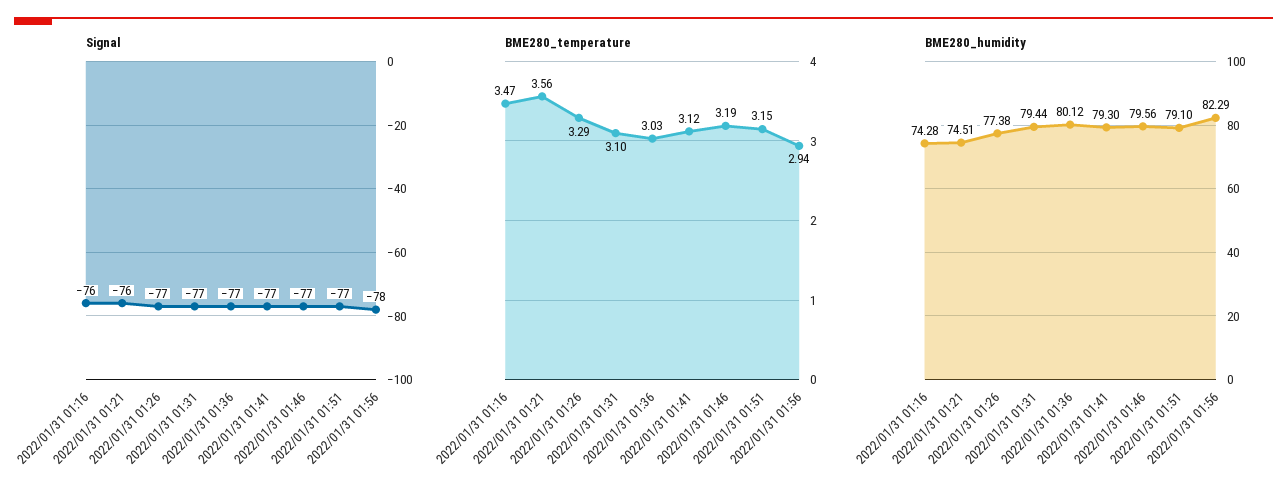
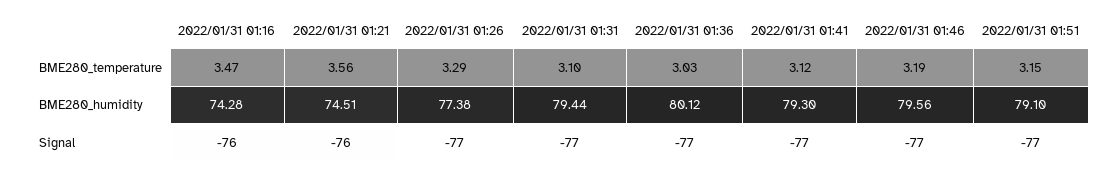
  {
    "Signal": {
      "2022/01/31 01:16": -76,
      "2022/01/31 01:21": -76,
      "2022/01/31 01:26": -77,
      "2022/01/31 01:31": -77,
      "2022/01/31 01:36": -77,
      "2022/01/31 01:41": -77,
      "2022/01/31 01:46": -77,
-     "2022/01/31 01:51": -77,
+     "2022/01/31 01:51": -77
-     "2022/01/31 01:56": -78
    },
    "BME280_temperature": {
      "2022/01/31 01:16": 3.47,
      "2022/01/31 01:21": 3.56,
      "2022/01/31 01:26": 3.29,
      "2022/01/31 01:31": 3.1,
      "2022/01/31 01:36": 3.03,
      "2022/01/31 01:41": 3.12,
      "2022/01/31 01:46": 3.19,
-     "2022/01/31 01:51": 3.15,
+     "2022/01/31 01:51": 3.15
-     "2022/01/31 01:56": 2.94
    },
    "BME280_humidity": {
      "2022/01/31 01:16": 74.28,
      "2022/01/31 01:21": 74.51,
      "2022/01/31 01:26": 77.38,
      "2022/01/31 01:31": 79.44,
      "2022/01/31 01:36": 80.12,
      "2022/01/31 01:41": 79.3,
      "2022/01/31 01:46": 79.56,
-     "2022/01/31 01:51": 79.1,
+     "2022/01/31 01:51": 79.1
-     "2022/01/31 01:56": 82.29
    }
  }

